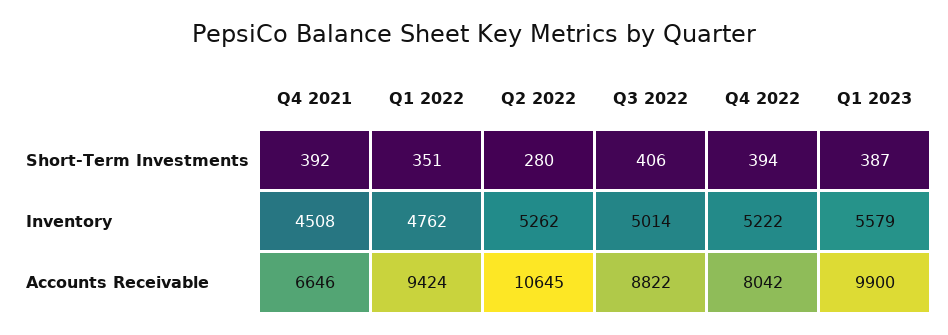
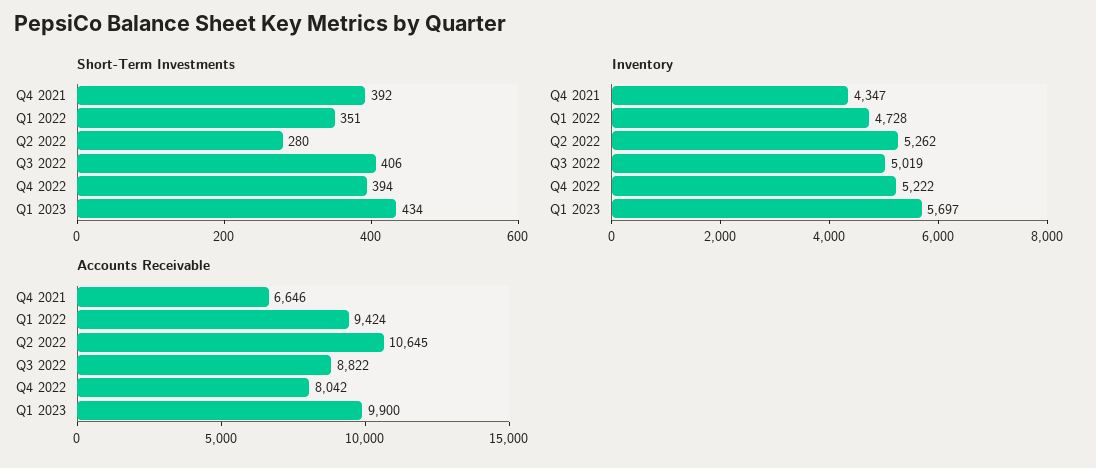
  {
    "Short-Term Investments": {
      "Q4 2021": 392,
      "Q1 2022": 351,
      "Q2 2022": 280,
      "Q3 2022": 406,
      "Q4 2022": 394,
-     "Q1 2023": 387
+     "Q1 2023": 434
    },
    "Inventory": {
-     "Q4 2021": 4508,
+     "Q4 2021": 4347,
-     "Q1 2022": 4762,
+     "Q1 2022": 4728,
      "Q2 2022": 5262,
-     "Q3 2022": 5014,
+     "Q3 2022": 5019,
      "Q4 2022": 5222,
-     "Q1 2023": 5579
+     "Q1 2023": 5697
    },
    "Accounts Receivable": {
      "Q4 2021": 6646,
      "Q1 2022": 9424,
      "Q2 2022": 10645,
      "Q3 2022": 8822,
      "Q4 2022": 8042,
      "Q1 2023": 9900
    }
  }

